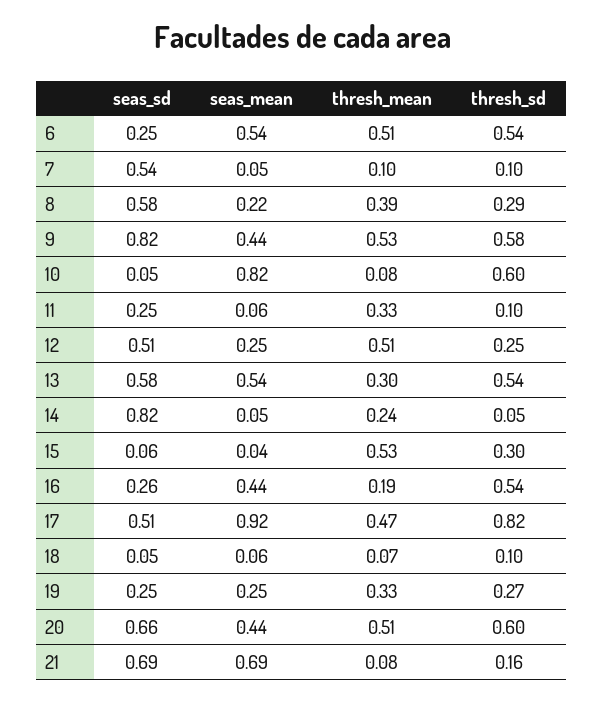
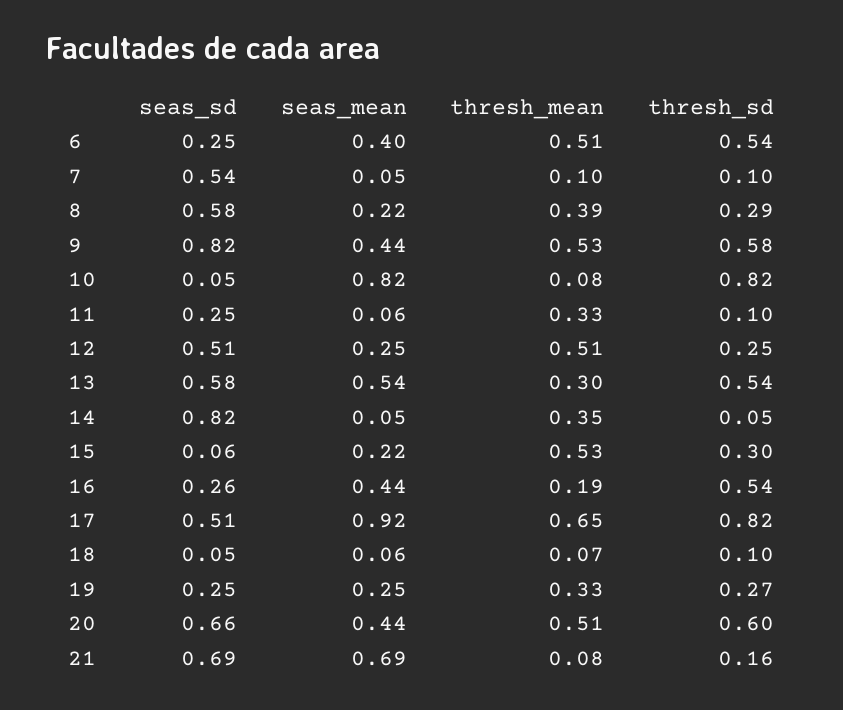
  {
    "seas_sd": {
      "6": 0.25,
      "7": 0.54,
      "8": 0.58,
      "9": 0.82,
      "10": 0.05,
      "11": 0.25,
      "12": 0.51,
      "13": 0.58,
      "14": 0.82,
      "15": 0.06,
      "16": 0.26,
      "17": 0.51,
      "18": 0.05,
      "19": 0.25,
      "20": 0.66,
      "21": 0.69
    },
    "seas_mean": {
-     "6": 0.54,
+     "6": 0.4,
      "7": 0.05,
      "8": 0.22,
      "9": 0.44,
      "10": 0.82,
      "11": 0.06,
      "12": 0.25,
      "13": 0.54,
      "14": 0.05,
-     "15": 0.04,
+     "15": 0.22,
      "16": 0.44,
      "17": 0.92,
      "18": 0.06,
      "19": 0.25,
      "20": 0.44,
      "21": 0.69
    },
    "thresh_mean": {
      "6": 0.51,
      "7": 0.1,
      "8": 0.39,
      "9": 0.53,
      "10": 0.08,
      "11": 0.33,
      "12": 0.51,
      "13": 0.3,
-     "14": 0.24,
+     "14": 0.35,
      "15": 0.53,
      "16": 0.19,
-     "17": 0.47,
+     "17": 0.65,
      "18": 0.07,
      "19": 0.33,
      "20": 0.51,
      "21": 0.08
    },
    "thresh_sd": {
      "6": 0.54,
      "7": 0.1,
      "8": 0.29,
      "9": 0.58,
-     "10": 0.6,
+     "10": 0.82,
      "11": 0.1,
      "12": 0.25,
      "13": 0.54,
      "14": 0.05,
      "15": 0.3,
      "16": 0.54,
      "17": 0.82,
      "18": 0.1,
      "19": 0.27,
      "20": 0.6,
      "21": 0.16
    }
  }

